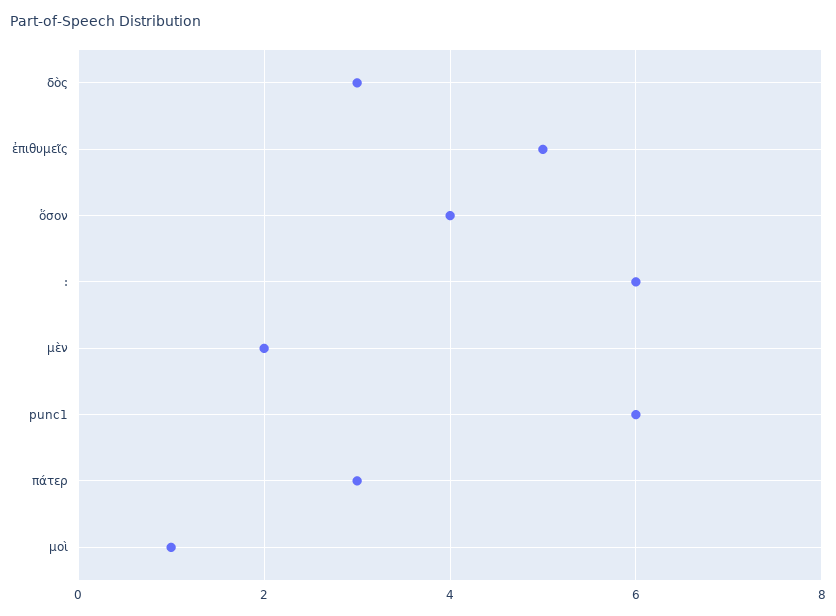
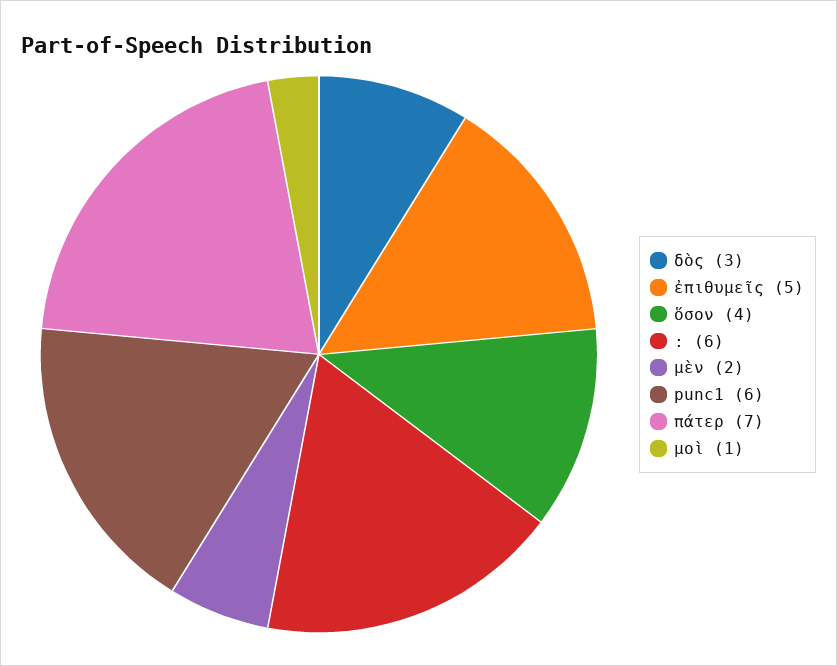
  {
    "δὸς": 3,
    "ἐπιθυμεῖς": 5,
    "ὅσον": 4,
    ":": 6,
    "μὲν": 2,
    "punc1": 6,
-   "πάτερ": 3,
+   "πάτερ": 7,
    "μοὶ": 1
  }

